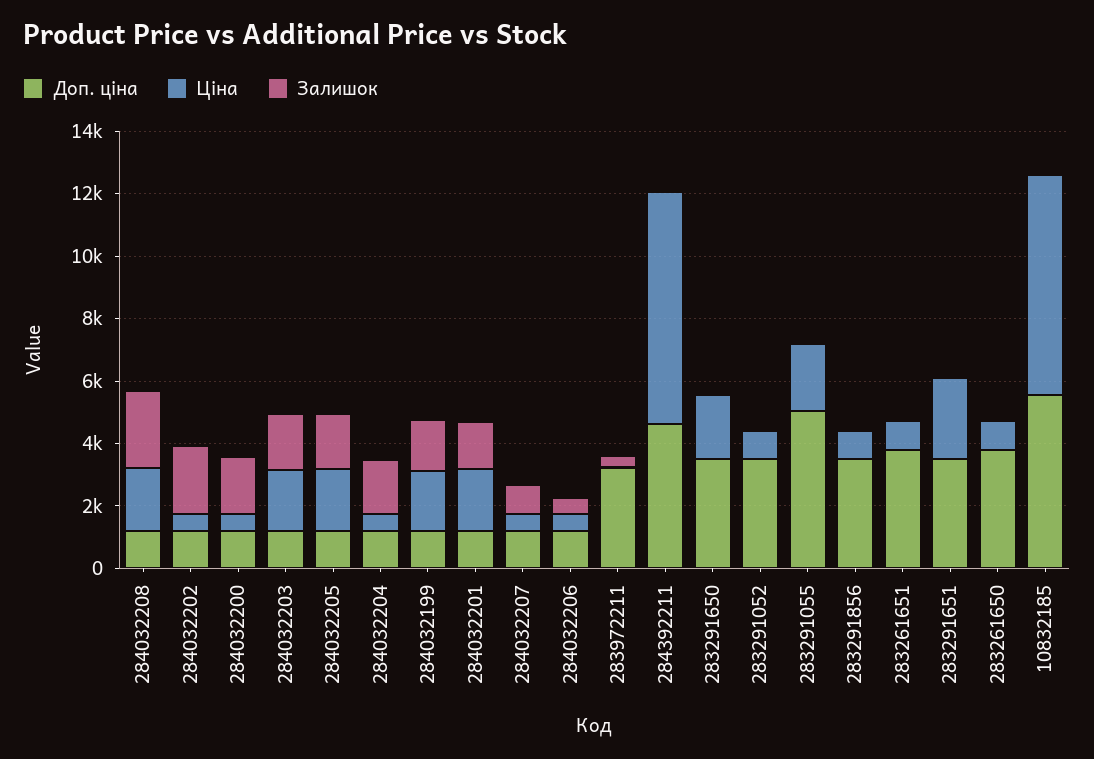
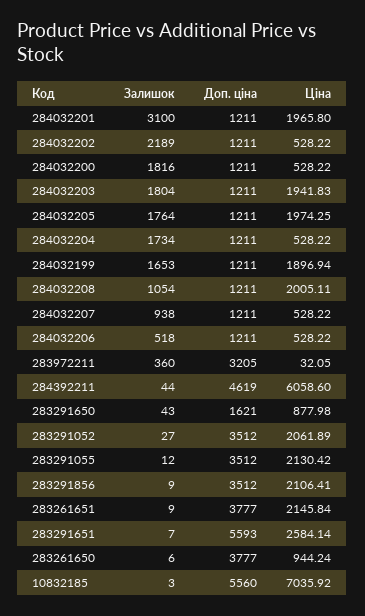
  {
    "Доп. ціна": {
      "284032208": 1211,
      "284032202": 1211,
      "284032200": 1211,
      "284032203": 1211,
      "284032205": 1211,
      "284032204": 1211,
      "284032199": 1211,
      "284032201": 1211,
      "284032207": 1211,
      "284032206": 1211,
      "283972211": 3205,
      "284392211": 4619,
-     "283291650": 3500,
+     "283291650": 1621,
      "283291052": 3512,
-     "283291055": 5000,
+     "283291055": 3512,
      "283291856": 3512,
      "283261651": 3777,
-     "283291651": 3500,
+     "283291651": 5593,
      "283261650": 3777,
      "10832185": 5560
    },
    "Ціна": {
      "284032208": 2005.11,
      "284032202": 528.22,
      "284032200": 528.22,
      "284032203": 1941.83,
      "284032205": 1974.25,
      "284032204": 528.22,
      "284032199": 1896.94,
      "284032201": 1965.8,
      "284032207": 528.22,
      "284032206": 528.22,
      "283972211": 32.05,
-     "284392211": 7500,
+     "284392211": 6058.6,
-     "283291650": 2000,
+     "283291650": 877.98,
-     "283291052": 1000,
+     "283291052": 2061.89,
      "283291055": 2130.42,
-     "283291856": 1000,
+     "283291856": 2106.41,
-     "283261651": 1000,
+     "283261651": 2145.84,
      "283291651": 2584.14,
      "283261650": 944.24,
      "10832185": 7035.92
    },
    "Залишок": {
-     "284032208": 2500,
+     "284032208": 1054,
      "284032202": 2189,
      "284032200": 1816,
      "284032203": 1804,
      "284032205": 1764,
      "284032204": 1734,
      "284032199": 1653,
-     "284032201": 1500,
+     "284032201": 3100,
      "284032207": 938,
      "284032206": 518,
      "283972211": 360,
      "284392211": 44,
      "283291650": 43,
      "283291052": 27,
      "283291055": 12,
      "283291856": 9,
      "283261651": 9,
      "283291651": 7,
      "283261650": 6,
      "10832185": 3
    }
  }

